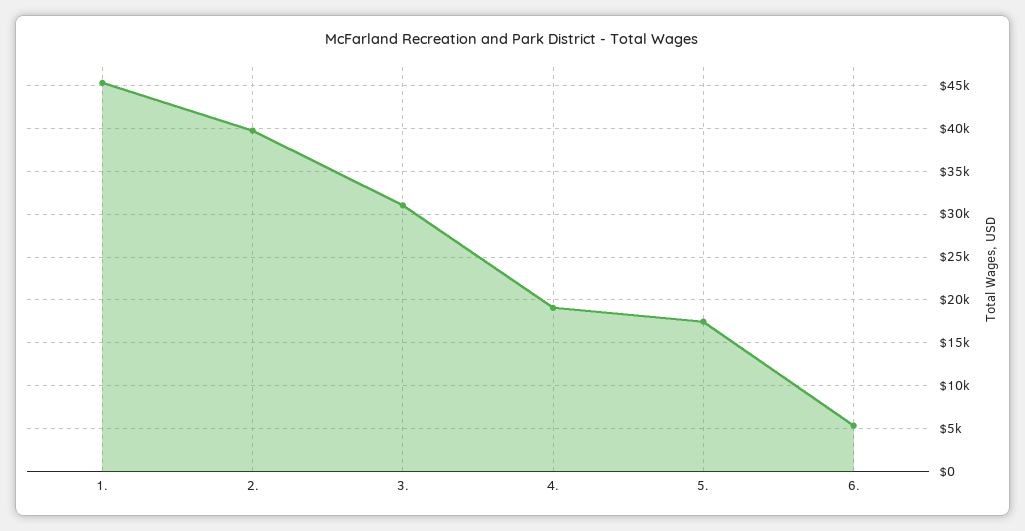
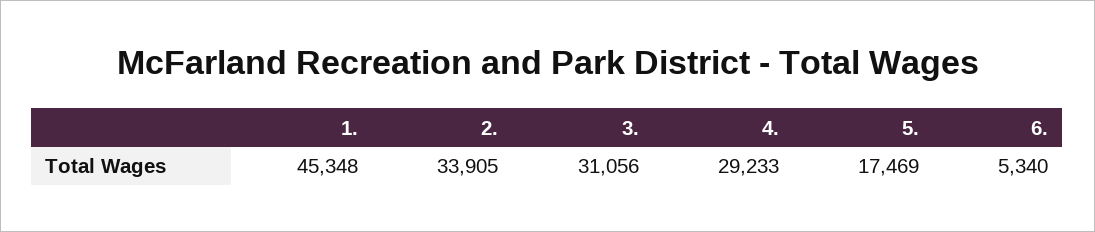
  {
    "1.": 45348,
-   "2.": 40000,
+   "2.": 33905,
    "3.": 31056,
-   "4.": 19000,
+   "4.": 29233,
    "5.": 17469,
    "6.": 5340
  }

